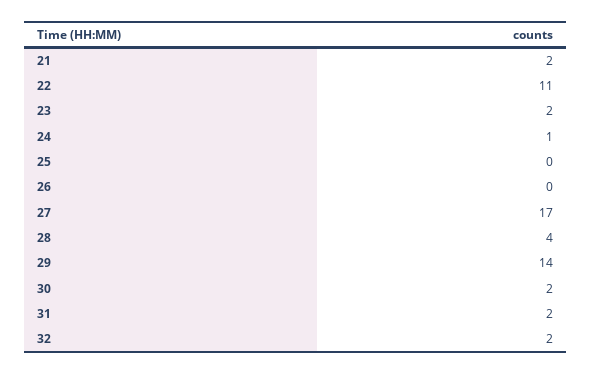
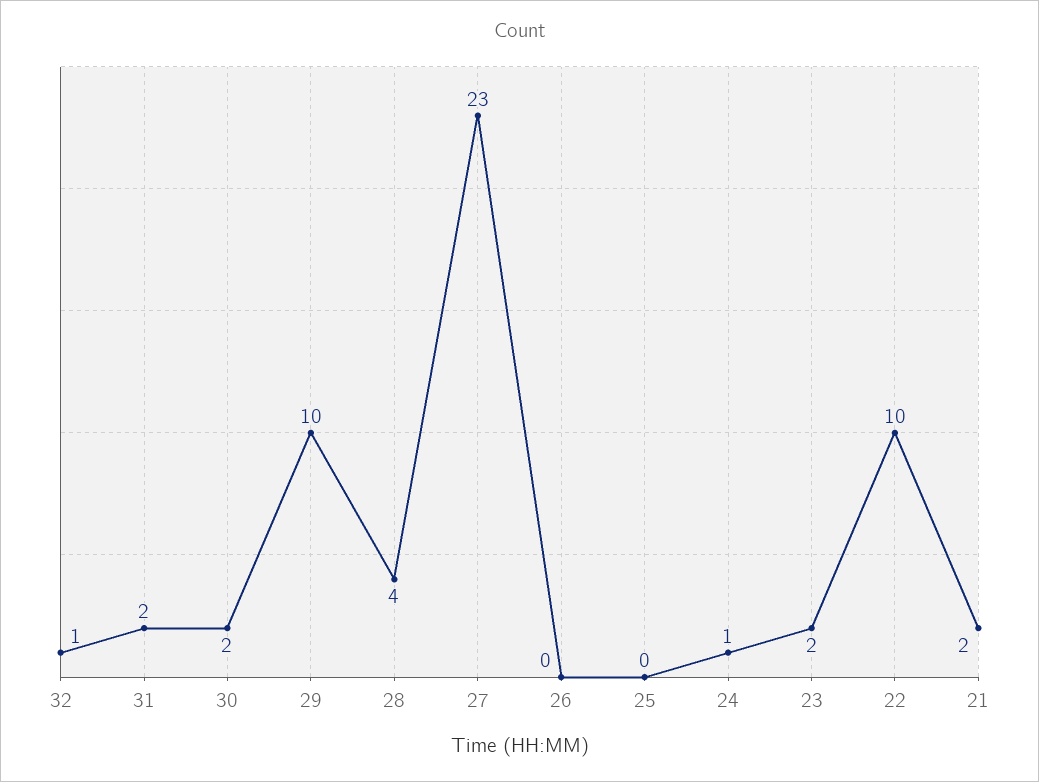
  {
    "21": 2,
-   "22": 11,
+   "22": 10,
    "23": 2,
    "24": 1,
    "25": 0,
    "26": 0,
-   "27": 17,
+   "27": 23,
    "28": 4,
-   "29": 14,
+   "29": 10,
    "30": 2,
    "31": 2,
-   "32": 2
+   "32": 1
  }

